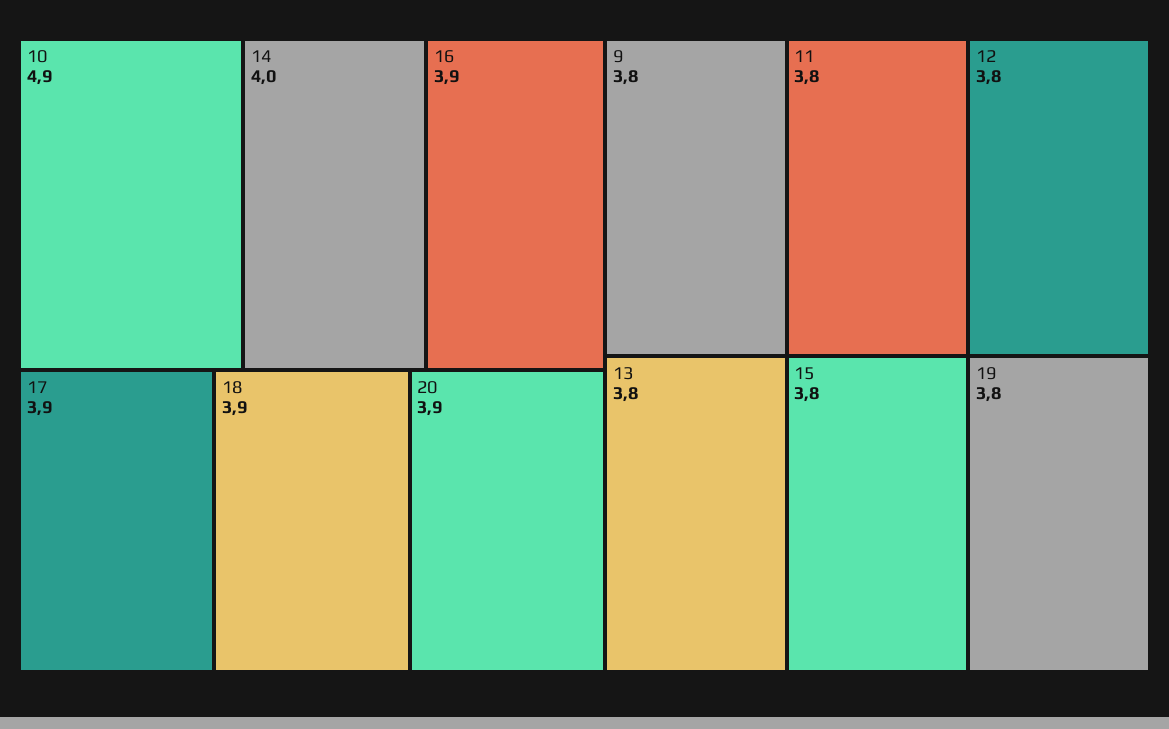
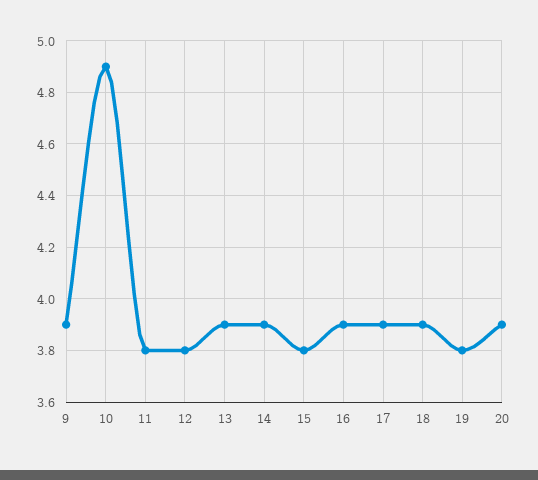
  {
    "10": 4.9,
-   "14": 4,
+   "14": 3.9,
    "16": 3.9,
    "17": 3.9,
    "18": 3.9,
    "20": 3.9,
-   "9": 3.8,
+   "9": 3.9,
    "11": 3.8,
    "12": 3.8,
-   "13": 3.8,
+   "13": 3.9,
    "15": 3.8,
    "19": 3.8
  }

